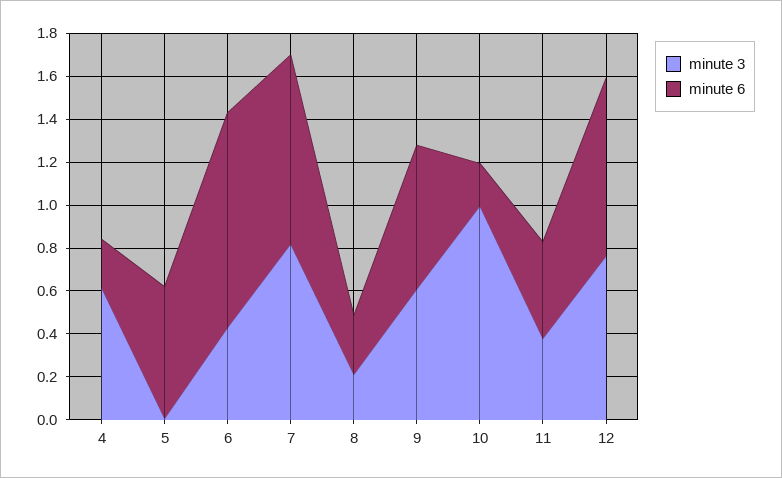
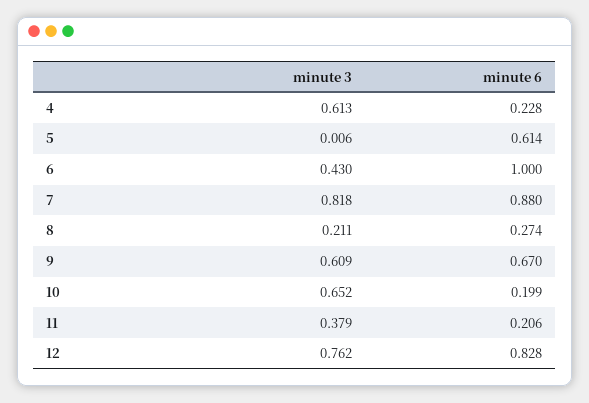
  {
    "minute 3": {
      "4": 0.613,
      "5": 0.006,
      "6": 0.43,
      "7": 0.818,
      "8": 0.211,
      "9": 0.609,
-     "10": 1,
+     "10": 0.652,
      "11": 0.379,
      "12": 0.762
    },
    "minute 6": {
      "4": 0.228,
      "5": 0.614,
      "6": 1,
      "7": 0.88,
      "8": 0.274,
      "9": 0.67,
      "10": 0.199,
-     "11": 0.45,
+     "11": 0.206,
      "12": 0.828
    }
  }

